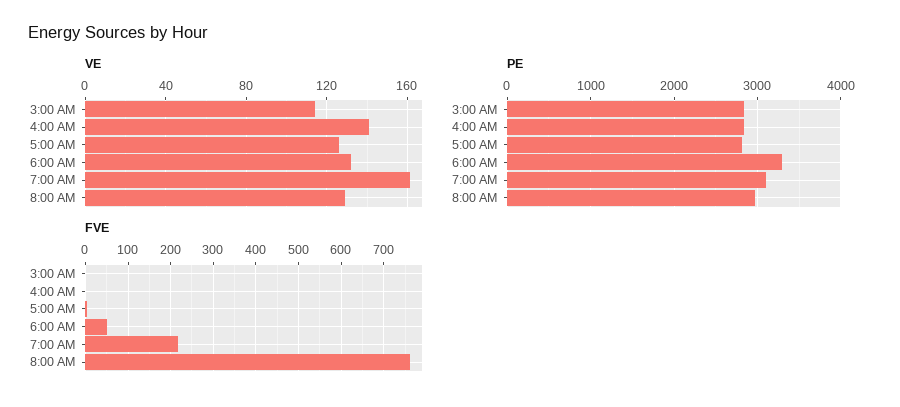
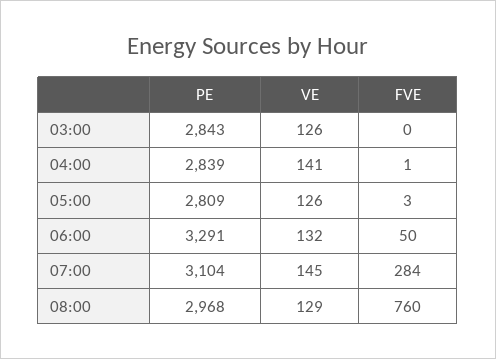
  {
    "VE": {
-     "3:00 AM": 115,
+     "3:00 AM": 126,
      "4:00 AM": 141,
      "5:00 AM": 126,
      "6:00 AM": 132,
-     "7:00 AM": 160,
+     "7:00 AM": 145,
      "8:00 AM": 129
    },
    "PE": {
      "3:00 AM": 2843,
      "4:00 AM": 2839,
      "5:00 AM": 2809,
      "6:00 AM": 3291,
      "7:00 AM": 3104,
      "8:00 AM": 2968
    },
    "FVE": {
      "3:00 AM": 0,
      "4:00 AM": 1,
      "5:00 AM": 3,
      "6:00 AM": 50,
-     "7:00 AM": 220,
+     "7:00 AM": 284,
      "8:00 AM": 760
    }
  }

